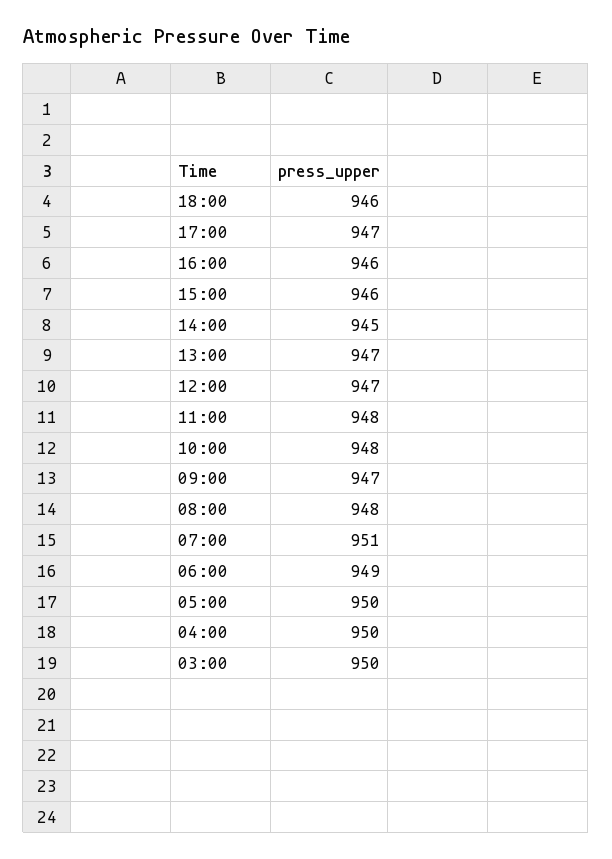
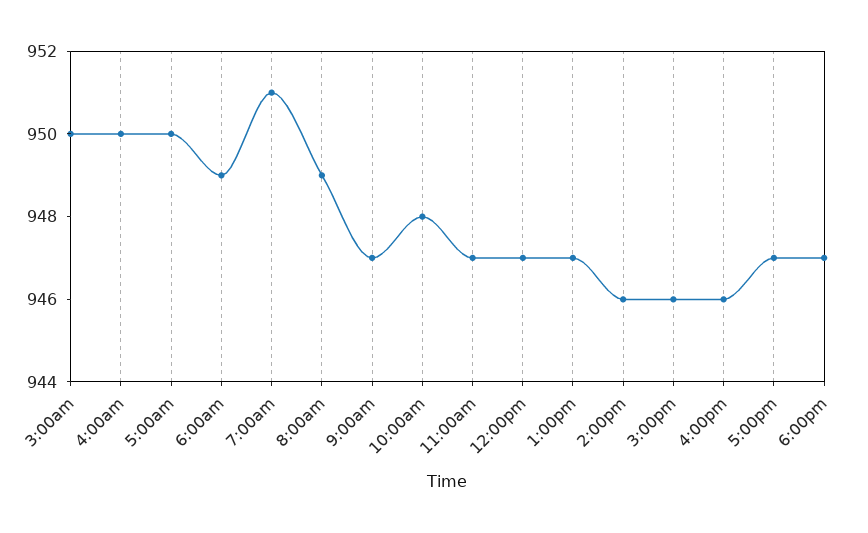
  {
-   "18:00": 946,
+   "18:00": 947,
    "17:00": 947,
    "16:00": 946,
    "15:00": 946,
-   "14:00": 945,
+   "14:00": 946,
    "13:00": 947,
    "12:00": 947,
-   "11:00": 948,
+   "11:00": 947,
    "10:00": 948,
    "09:00": 947,
-   "08:00": 948,
+   "08:00": 949,
    "07:00": 951,
    "06:00": 949,
    "05:00": 950,
    "04:00": 950,
    "03:00": 950
  }

